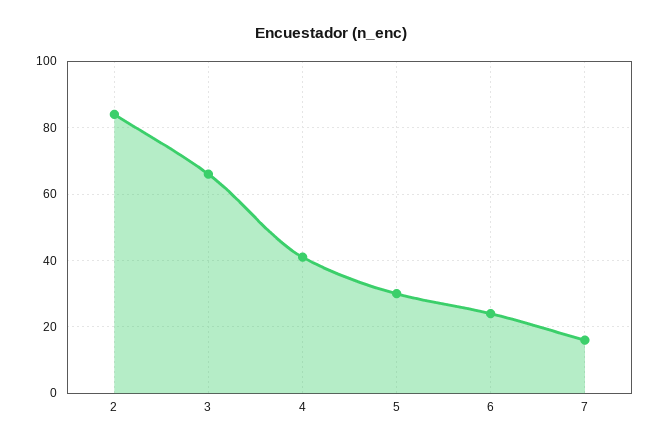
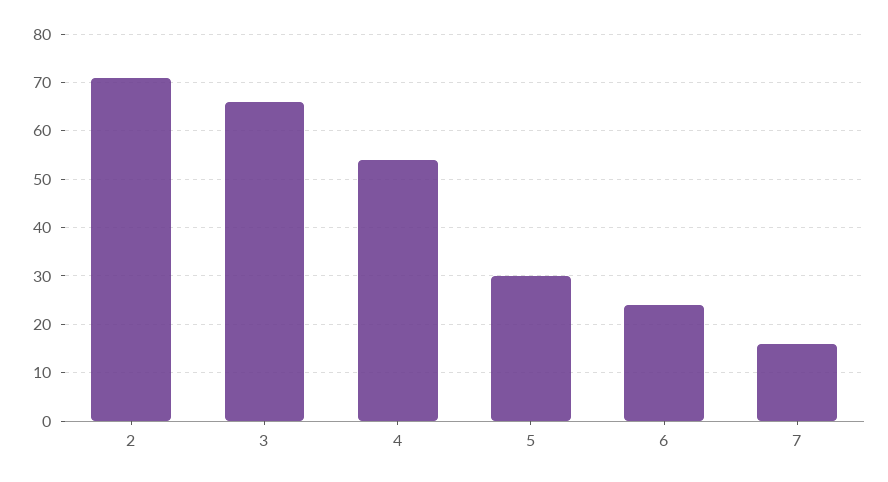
  {
-   "2": 85,
+   "2": 70,
    "3": 65,
-   "4": 40,
+   "4": 55,
    "5": 30,
    "6": 25,
    "7": 15
  }

